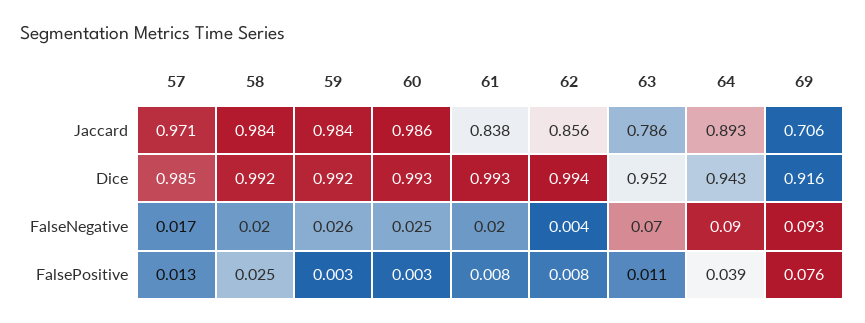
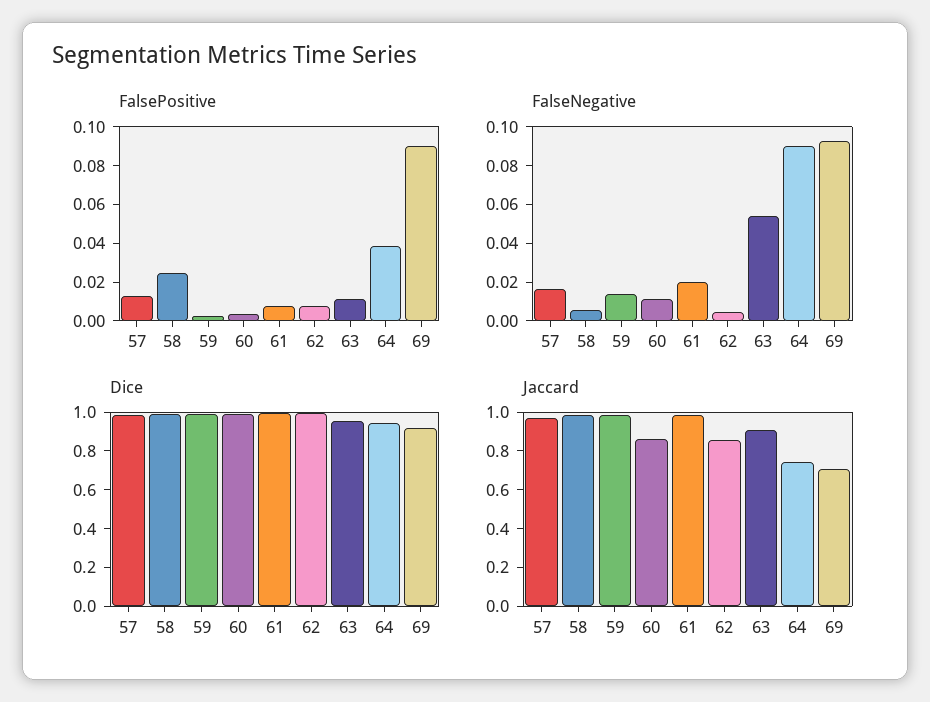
  {
    "Jaccard": {
      "57": 0.971,
      "58": 0.984,
      "59": 0.984,
-     "60": 0.986,
+     "60": 0.85,
-     "61": 0.838,
+     "61": 1,
      "62": 0.856,
-     "63": 0.786,
+     "63": 0.9,
-     "64": 0.893,
+     "64": 0.75,
      "69": 0.706
    },
    "Dice": {
      "57": 0.985,
      "58": 0.992,
      "59": 0.992,
      "60": 0.993,
      "61": 0.993,
      "62": 0.994,
      "63": 0.952,
      "64": 0.943,
      "69": 0.916
    },
    "FalseNegative": {
      "57": 0.017,
-     "58": 0.02,
+     "58": 0.005,
-     "59": 0.026,
+     "59": 0.015,
-     "60": 0.025,
+     "60": 0.01,
      "61": 0.02,
      "62": 0.004,
-     "63": 0.07,
+     "63": 0.055,
      "64": 0.09,
      "69": 0.093
    },
    "FalsePositive": {
      "57": 0.013,
      "58": 0.025,
      "59": 0.003,
      "60": 0.003,
      "61": 0.008,
      "62": 0.008,
      "63": 0.011,
      "64": 0.039,
-     "69": 0.076
+     "69": 0.09
    }
  }

